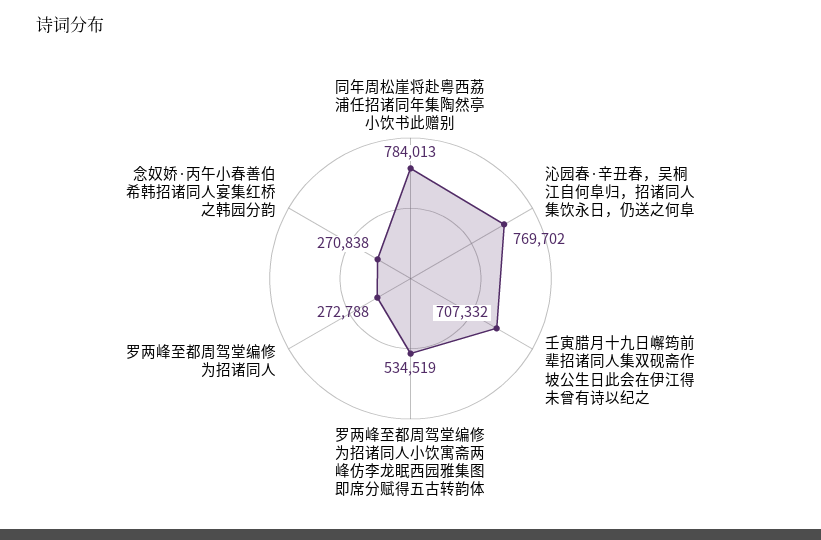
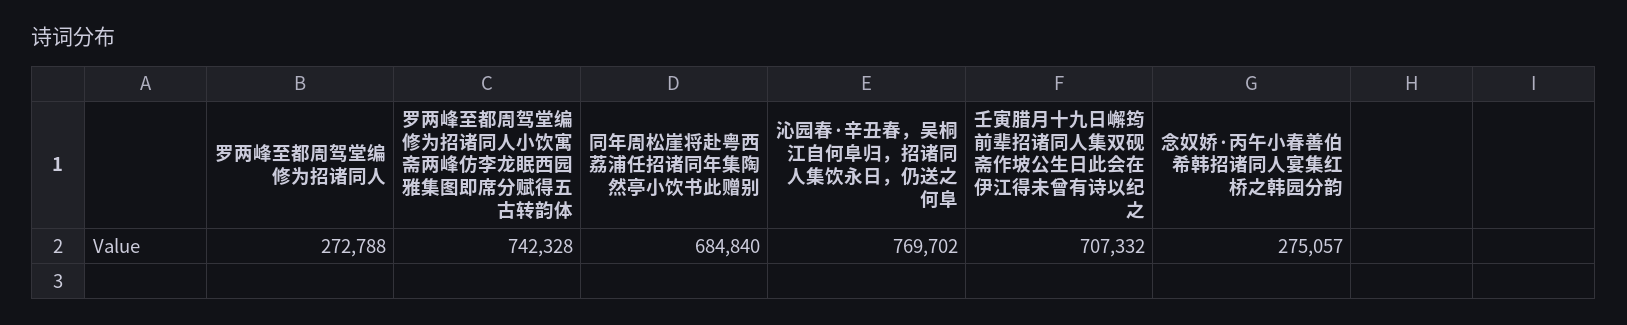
  {
-   "同年周松崖将赴粤西荔浦任招诸同年集陶然亭小饮书此赠别": 784013,
+   "同年周松崖将赴粤西荔浦任招诸同年集陶然亭小饮书此赠别": 684840,
    "沁园春·辛丑春，吴桐江自何阜归，招诸同人集饮永日，仍送之何阜": 769702,
    "壬寅腊月十九日嶰筠前辈招诸同人集双砚斋作坡公生日此会在伊江得未曾有诗以纪之": 707332,
-   "罗两峰至都周驾堂编修为招诸同人小饮寓斋两峰仿李龙眠西园雅集图即席分赋得五古转韵体": 534519,
+   "罗两峰至都周驾堂编修为招诸同人小饮寓斋两峰仿李龙眠西园雅集图即席分赋得五古转韵体": 742328,
    "罗两峰至都周驾堂编修为招诸同人": 272788,
-   "念奴娇·丙午小春善伯希韩招诸同人宴集红桥之韩园分韵": 270838
+   "念奴娇·丙午小春善伯希韩招诸同人宴集红桥之韩园分韵": 275057
  }

